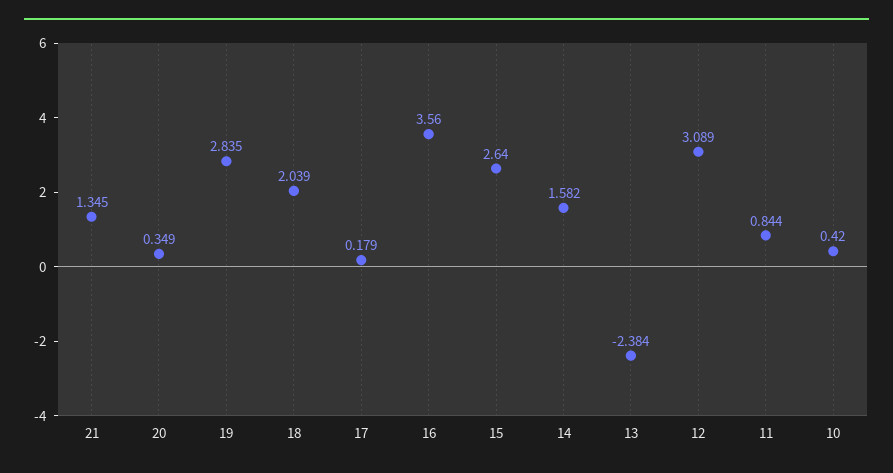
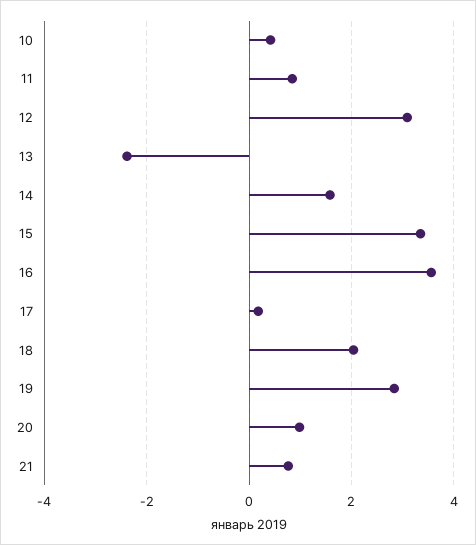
  {
-   "21": 1.345,
+   "21": 0.8,
-   "20": 0.349,
+   "20": 1,
    "19": 2.835,
    "18": 2.039,
    "17": 0.179,
    "16": 3.56,
-   "15": 2.64,
+   "15": 3.4,
    "14": 1.582,
    "13": -2.384,
    "12": 3.089,
    "11": 0.844,
    "10": 0.42
  }

